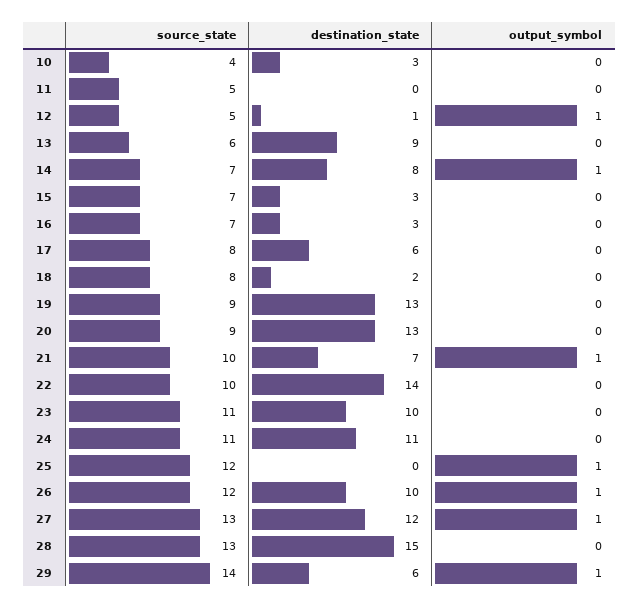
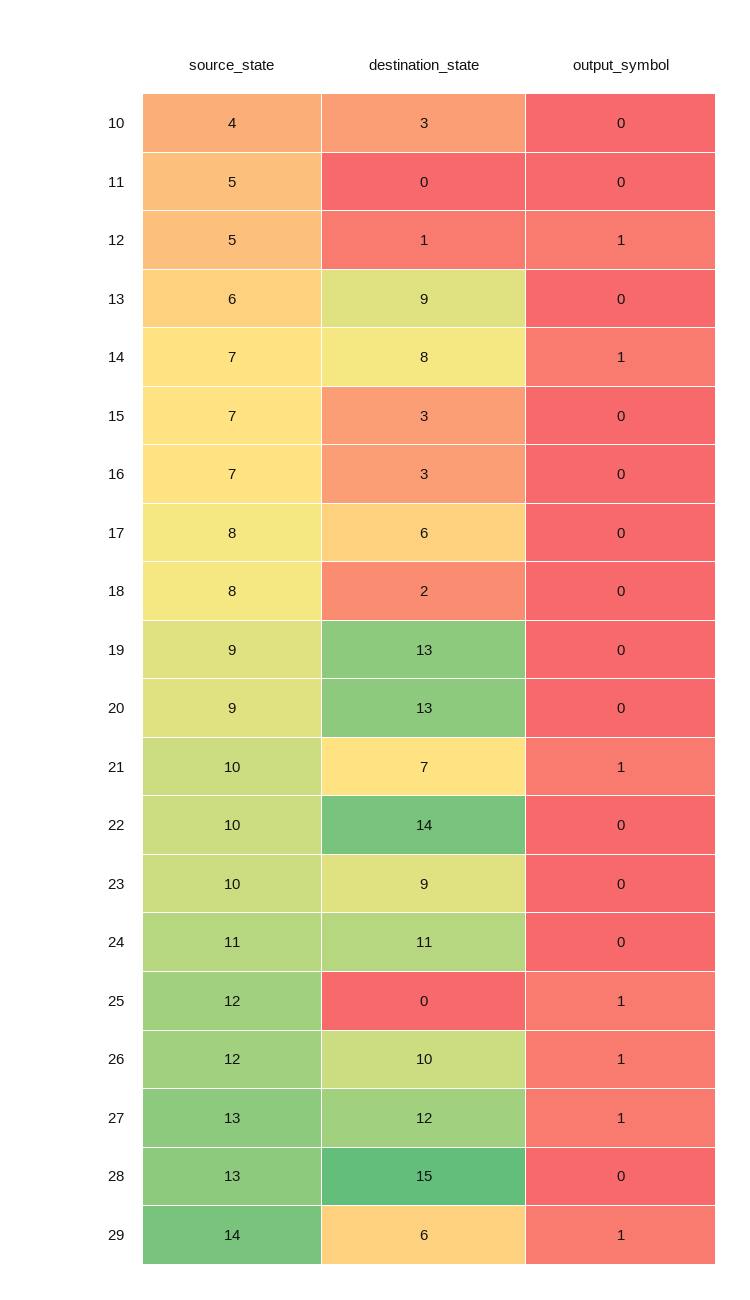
  {
    "source_state": {
      "10": 4,
      "11": 5,
      "12": 5,
      "13": 6,
      "14": 7,
      "15": 7,
      "16": 7,
      "17": 8,
      "18": 8,
      "19": 9,
      "20": 9,
      "21": 10,
      "22": 10,
-     "23": 11,
+     "23": 10,
      "24": 11,
      "25": 12,
      "26": 12,
      "27": 13,
      "28": 13,
      "29": 14
    },
    "destination_state": {
      "10": 3,
      "11": 0,
      "12": 1,
      "13": 9,
      "14": 8,
      "15": 3,
      "16": 3,
      "17": 6,
      "18": 2,
      "19": 13,
      "20": 13,
      "21": 7,
      "22": 14,
-     "23": 10,
+     "23": 9,
      "24": 11,
      "25": 0,
      "26": 10,
      "27": 12,
      "28": 15,
      "29": 6
    },
    "output_symbol": {
      "10": 0,
      "11": 0,
      "12": 1,
      "13": 0,
      "14": 1,
      "15": 0,
      "16": 0,
      "17": 0,
      "18": 0,
      "19": 0,
      "20": 0,
      "21": 1,
      "22": 0,
      "23": 0,
      "24": 0,
      "25": 1,
      "26": 1,
      "27": 1,
      "28": 0,
      "29": 1
    }
  }

